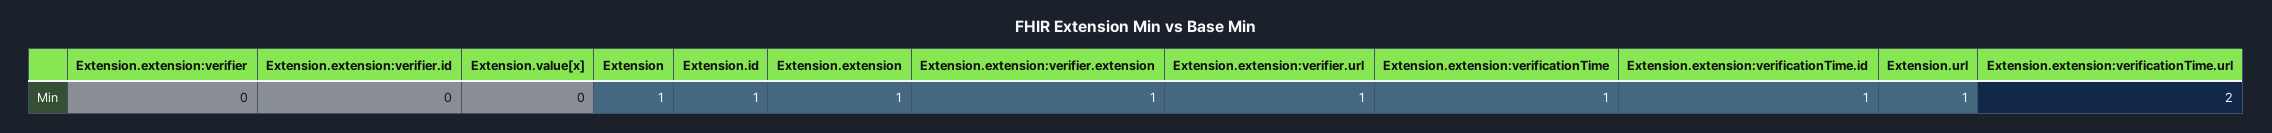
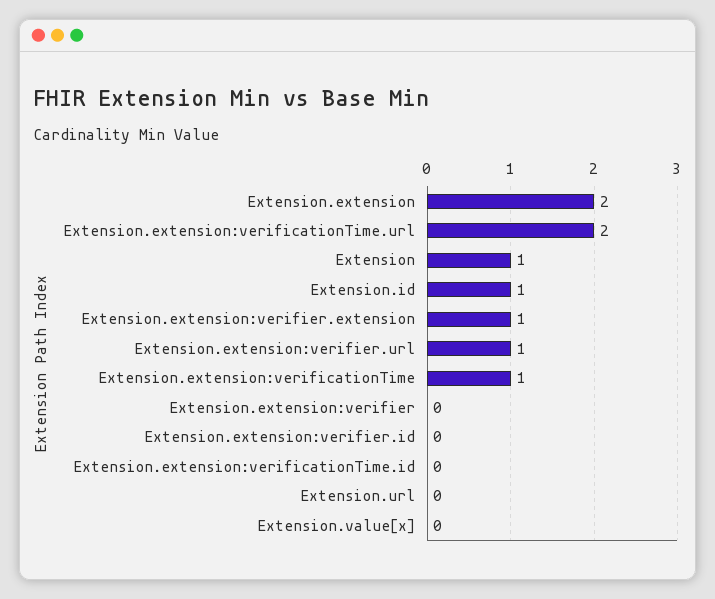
  {
    "Extension.extension:verifier": 0,
    "Extension.extension:verifier.id": 0,
    "Extension.value[x]": 0,
    "Extension": 1,
    "Extension.id": 1,
-   "Extension.extension": 1,
+   "Extension.extension": 2,
    "Extension.extension:verifier.extension": 1,
    "Extension.extension:verifier.url": 1,
    "Extension.extension:verificationTime": 1,
-   "Extension.extension:verificationTime.id": 1,
+   "Extension.extension:verificationTime.id": 0,
-   "Extension.url": 1,
+   "Extension.url": 0,
    "Extension.extension:verificationTime.url": 2
  }

